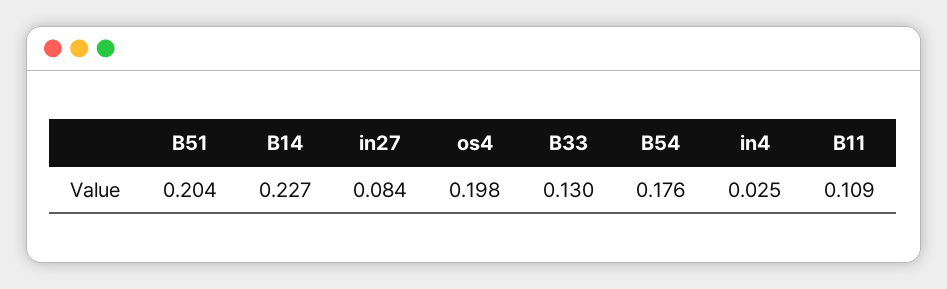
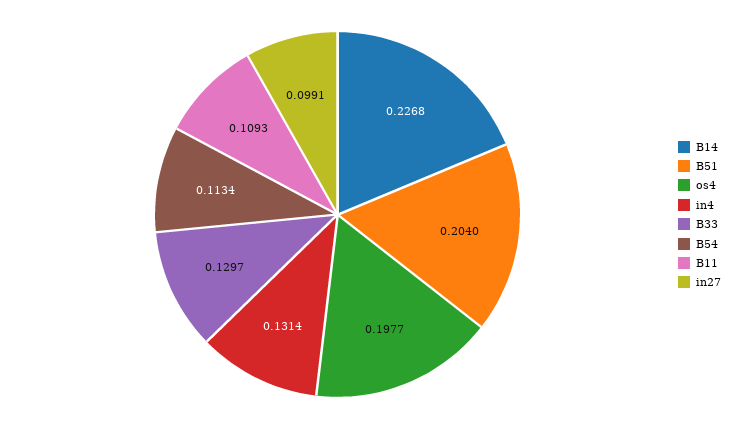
  {
    "B51": 0.204,
    "B14": 0.2268,
-   "in27": 0.084,
+   "in27": 0.0991,
    "os4": 0.1977,
    "B33": 0.1297,
-   "B54": 0.176,
+   "B54": 0.1134,
-   "in4": 0.025,
+   "in4": 0.1314,
    "B11": 0.1093
  }

